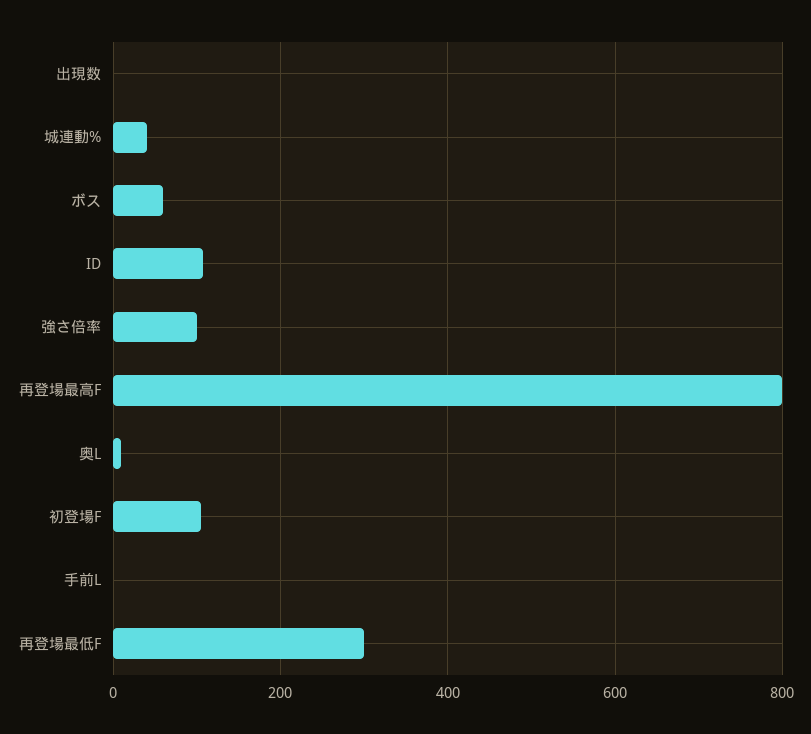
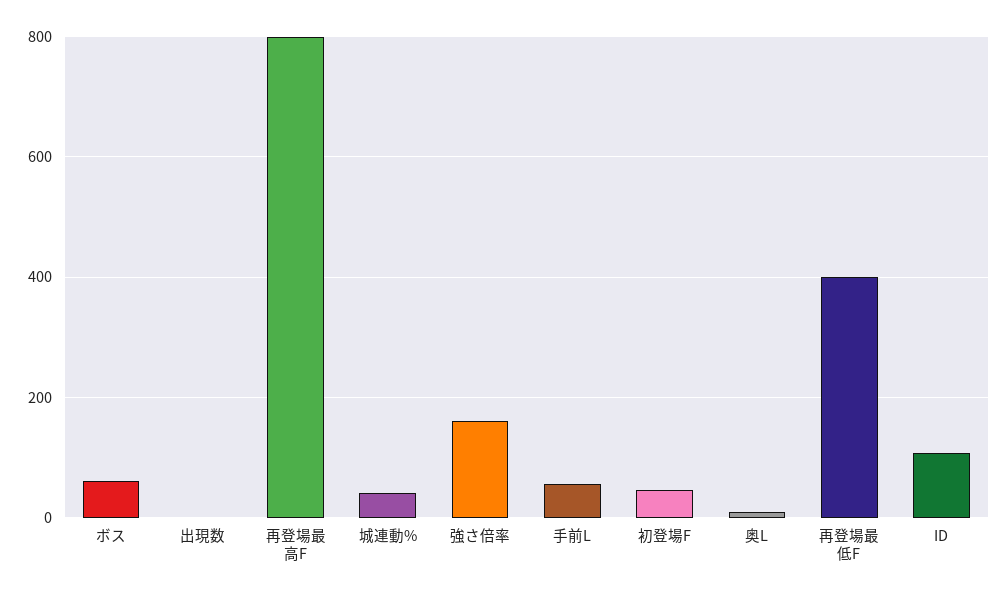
  {
    "出現数": 0,
    "城連動%": 40,
    "ボス": 60,
    "ID": 100,
-   "強さ倍率": 100,
+   "強さ倍率": 160,
    "再登場最高F": 800,
    "奥L": 0,
-   "初登場F": 100,
+   "初登場F": 40,
-   "手前L": 0,
+   "手前L": 60,
-   "再登場最低F": 300
+   "再登場最低F": 400
  }

